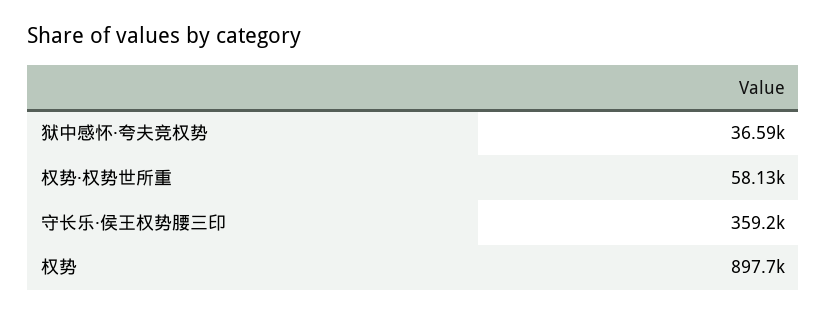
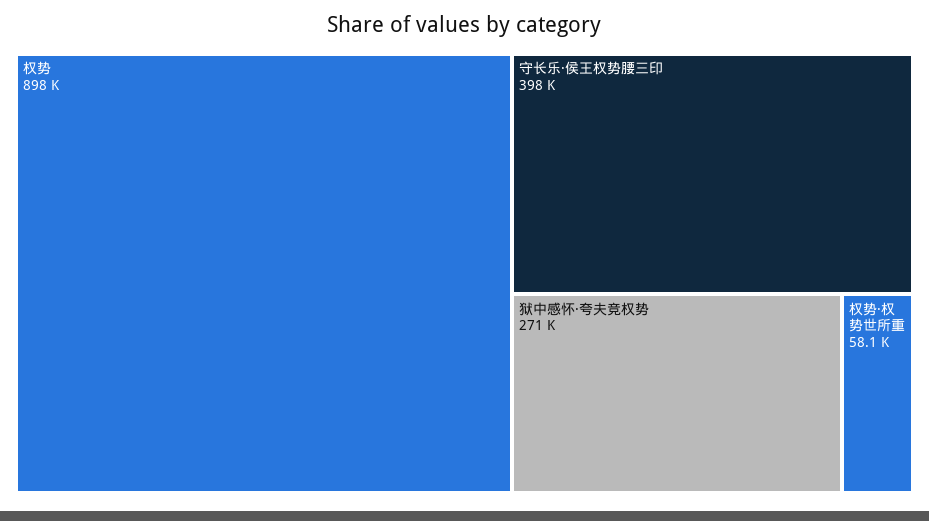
  {
-   "狱中感怀·夸夫竞权势": 36590,
+   "狱中感怀·夸夫竞权势": 271000,
    "权势·权势世所重": 58130,
-   "守长乐·侯王权势腰三印": 359200,
+   "守长乐·侯王权势腰三印": 398000,
    "权势": 897700
  }

